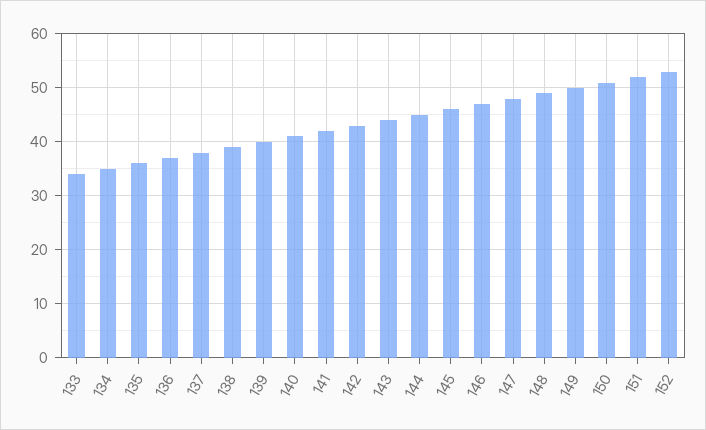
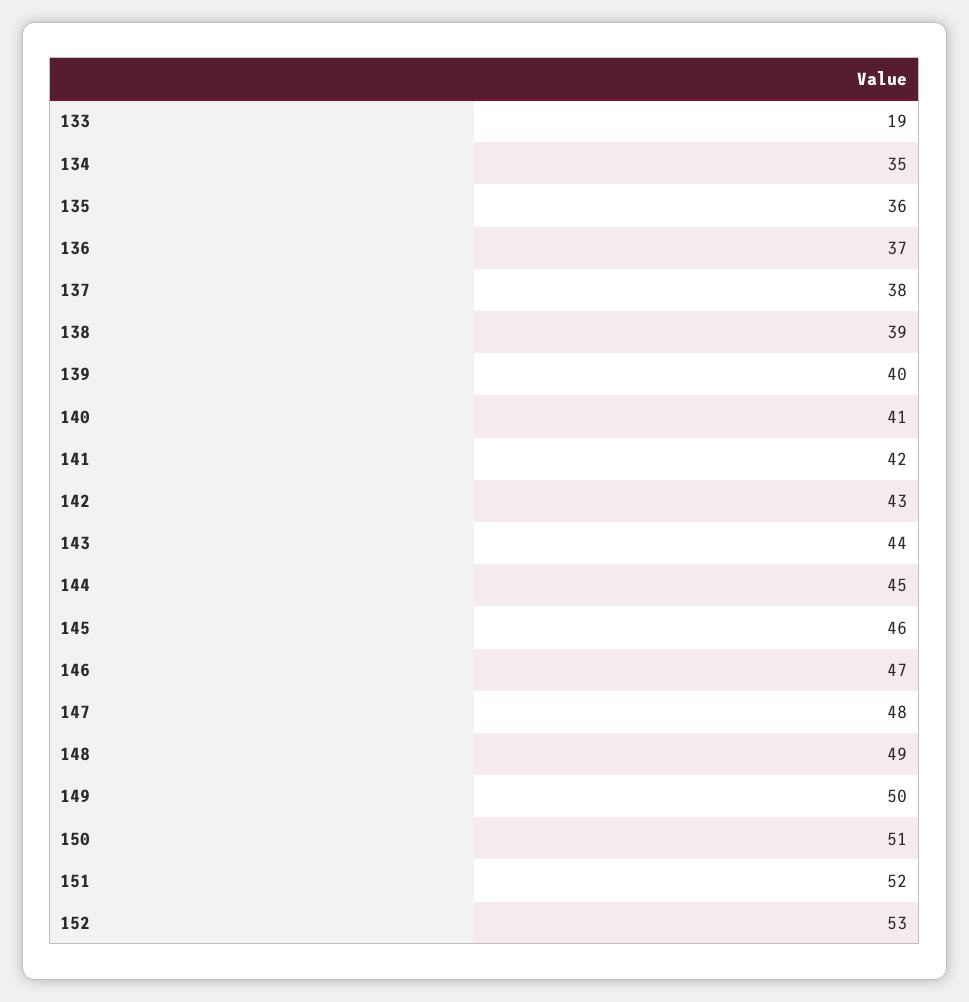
  {
-   "133": 35,
+   "133": 19,
    "134": 35,
    "135": 36,
    "136": 37,
    "137": 38,
    "138": 39,
    "139": 40,
    "140": 41,
    "141": 42,
    "142": 43,
    "143": 44,
    "144": 45,
    "145": 46,
    "146": 47,
    "147": 48,
    "148": 49,
    "149": 50,
    "150": 51,
    "151": 52,
    "152": 53
  }

